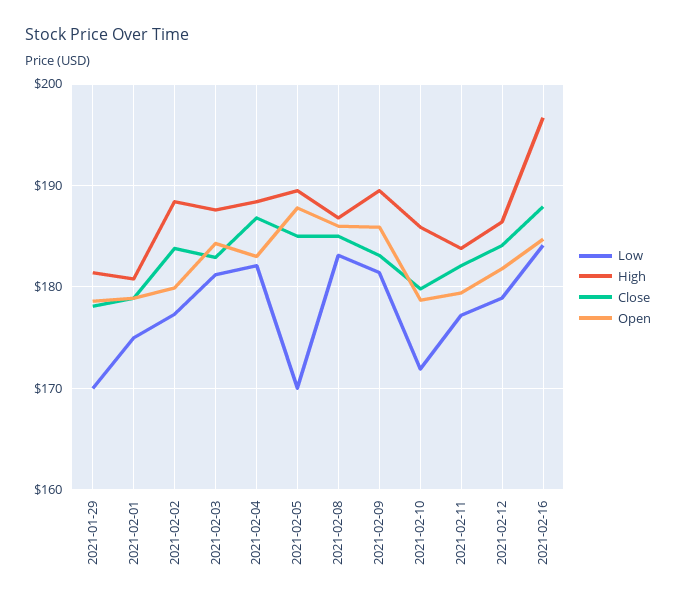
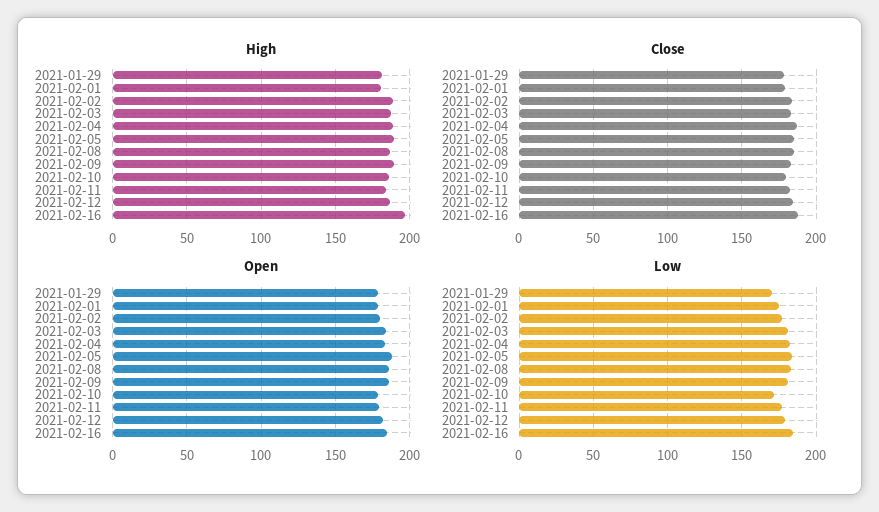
  {
    "Low": {
      "2021-01-29": 170,
      "2021-02-01": 175,
      "2021-02-02": 177,
      "2021-02-03": 181,
      "2021-02-04": 182,
-     "2021-02-05": 170,
+     "2021-02-05": 185,
      "2021-02-08": 183,
      "2021-02-09": 181,
      "2021-02-10": 172,
      "2021-02-11": 177,
      "2021-02-12": 179,
      "2021-02-16": 184
    },
    "High": {
      "2021-01-29": 181,
      "2021-02-01": 181,
      "2021-02-02": 188,
      "2021-02-03": 188,
      "2021-02-04": 188,
      "2021-02-05": 190,
      "2021-02-08": 187,
      "2021-02-09": 190,
      "2021-02-10": 186,
      "2021-02-11": 184,
      "2021-02-12": 186,
      "2021-02-16": 197
    },
    "Close": {
      "2021-01-29": 178,
      "2021-02-01": 179,
      "2021-02-02": 184,
      "2021-02-03": 183,
      "2021-02-04": 187,
      "2021-02-05": 185,
      "2021-02-08": 185,
      "2021-02-09": 183,
      "2021-02-10": 180,
      "2021-02-11": 182,
      "2021-02-12": 184,
      "2021-02-16": 188
    },
    "Open": {
      "2021-01-29": 179,
      "2021-02-01": 179,
      "2021-02-02": 180,
      "2021-02-03": 184,
      "2021-02-04": 183,
      "2021-02-05": 188,
      "2021-02-08": 186,
      "2021-02-09": 186,
      "2021-02-10": 179,
      "2021-02-11": 179,
      "2021-02-12": 182,
      "2021-02-16": 185
    }
  }

